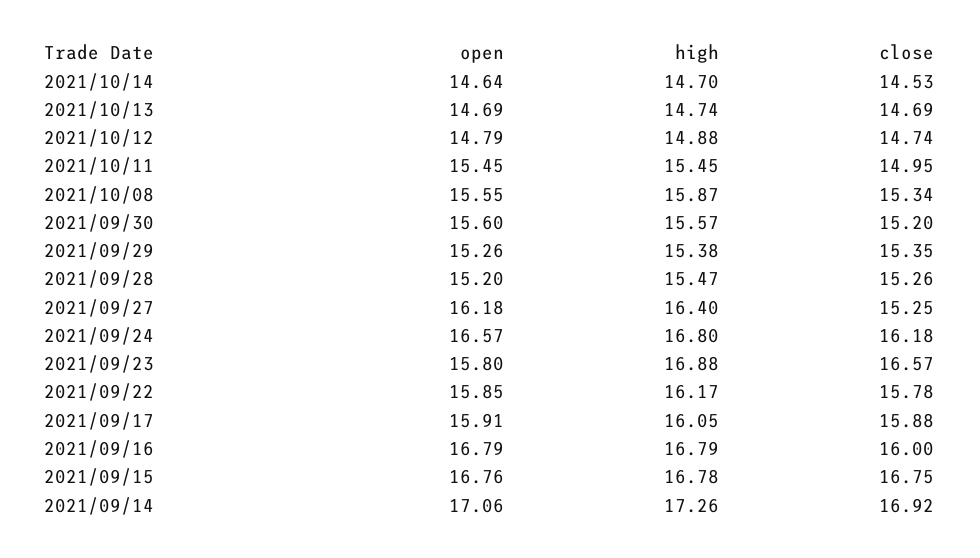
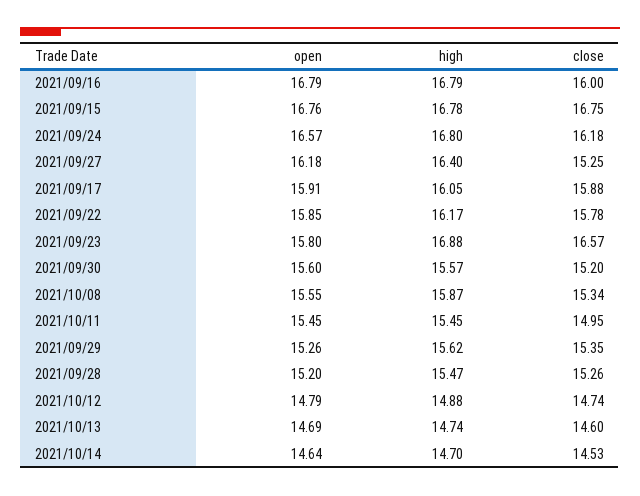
  {
    "open": {
      "2021/10/14": 14.64,
      "2021/10/13": 14.69,
      "2021/10/12": 14.79,
      "2021/10/11": 15.45,
      "2021/10/08": 15.55,
      "2021/09/30": 15.6,
      "2021/09/29": 15.26,
      "2021/09/28": 15.2,
      "2021/09/27": 16.18,
      "2021/09/24": 16.57,
      "2021/09/23": 15.8,
      "2021/09/22": 15.85,
      "2021/09/17": 15.91,
      "2021/09/16": 16.79,
-     "2021/09/15": 16.76,
+     "2021/09/15": 16.76
-     "2021/09/14": 17.06
    },
    "high": {
      "2021/10/14": 14.7,
      "2021/10/13": 14.74,
      "2021/10/12": 14.88,
      "2021/10/11": 15.45,
      "2021/10/08": 15.87,
      "2021/09/30": 15.57,
-     "2021/09/29": 15.38,
+     "2021/09/29": 15.62,
      "2021/09/28": 15.47,
      "2021/09/27": 16.4,
      "2021/09/24": 16.8,
      "2021/09/23": 16.88,
      "2021/09/22": 16.17,
      "2021/09/17": 16.05,
      "2021/09/16": 16.79,
-     "2021/09/15": 16.78,
+     "2021/09/15": 16.78
-     "2021/09/14": 17.26
    },
    "close": {
      "2021/10/14": 14.53,
-     "2021/10/13": 14.69,
+     "2021/10/13": 14.6,
      "2021/10/12": 14.74,
      "2021/10/11": 14.95,
      "2021/10/08": 15.34,
      "2021/09/30": 15.2,
      "2021/09/29": 15.35,
      "2021/09/28": 15.26,
      "2021/09/27": 15.25,
      "2021/09/24": 16.18,
      "2021/09/23": 16.57,
      "2021/09/22": 15.78,
      "2021/09/17": 15.88,
      "2021/09/16": 16,
-     "2021/09/15": 16.75,
+     "2021/09/15": 16.75
-     "2021/09/14": 16.92
    }
  }

